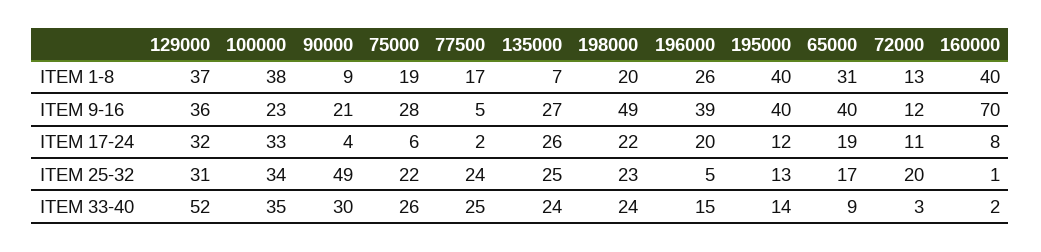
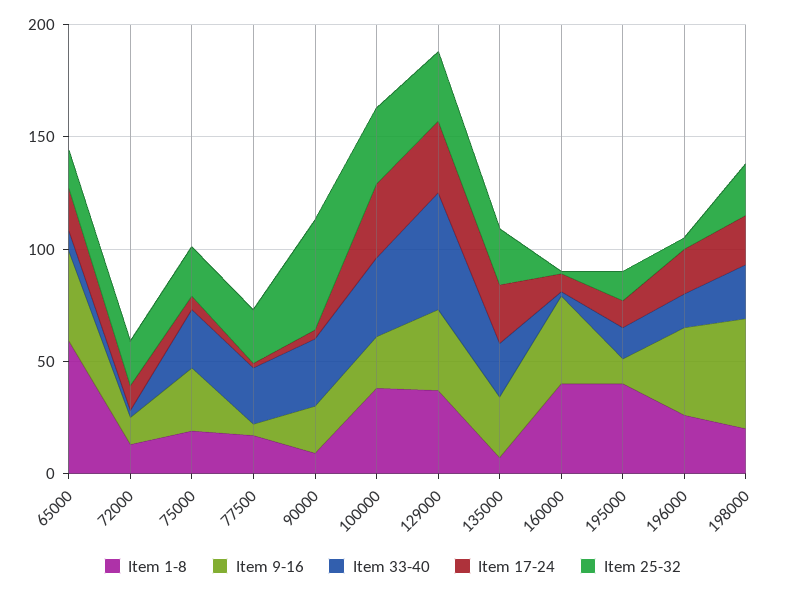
  {
    "ITEM 1-8": {
      "129000": 37,
      "100000": 38,
      "90000": 9,
      "75000": 19,
      "77500": 17,
      "135000": 7,
      "198000": 20,
      "196000": 26,
      "195000": 40,
-     "65000": 31,
+     "65000": 60,
      "72000": 13,
      "160000": 40
    },
    "ITEM 9-16": {
      "129000": 36,
      "100000": 23,
      "90000": 21,
      "75000": 28,
      "77500": 5,
      "135000": 27,
      "198000": 49,
      "196000": 39,
-     "195000": 40,
+     "195000": 10,
      "65000": 40,
      "72000": 12,
-     "160000": 70
+     "160000": 40
    },
    "ITEM 17-24": {
      "129000": 32,
      "100000": 33,
      "90000": 4,
      "75000": 6,
      "77500": 2,
      "135000": 26,
      "198000": 22,
      "196000": 20,
      "195000": 12,
      "65000": 19,
      "72000": 11,
      "160000": 8
    },
    "ITEM 25-32": {
      "129000": 31,
      "100000": 34,
      "90000": 49,
      "75000": 22,
      "77500": 24,
      "135000": 25,
      "198000": 23,
      "196000": 5,
      "195000": 13,
      "65000": 17,
      "72000": 20,
      "160000": 1
    },
    "ITEM 33-40": {
      "129000": 52,
      "100000": 35,
      "90000": 30,
      "75000": 26,
      "77500": 25,
      "135000": 24,
      "198000": 24,
      "196000": 15,
      "195000": 14,
      "65000": 9,
      "72000": 3,
      "160000": 2
    }
  }

